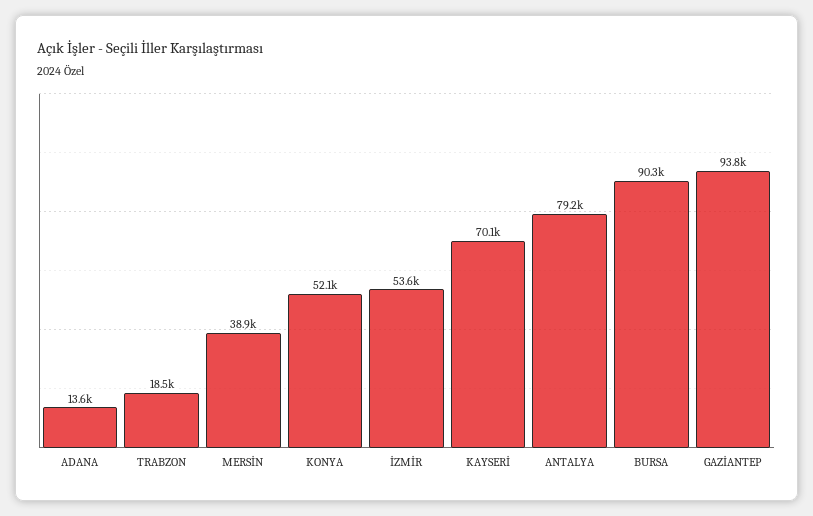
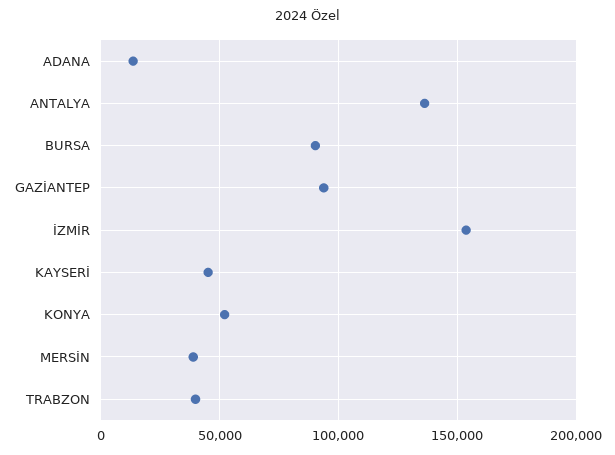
  {
    "ADANA": 13600,
-   "TRABZON": 18500,
+   "TRABZON": 40000,
    "MERSİN": 38900,
    "KONYA": 52100,
-   "İZMİR": 53600,
+   "İZMİR": 155000,
-   "KAYSERİ": 70100,
+   "KAYSERİ": 45000,
-   "ANTALYA": 79200,
+   "ANTALYA": 135000,
    "BURSA": 90300,
    "GAZİANTEP": 93800
  }

